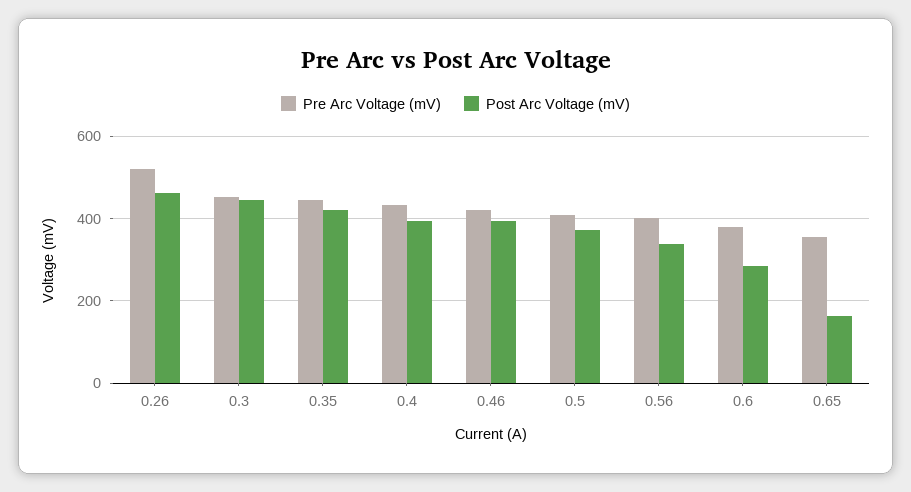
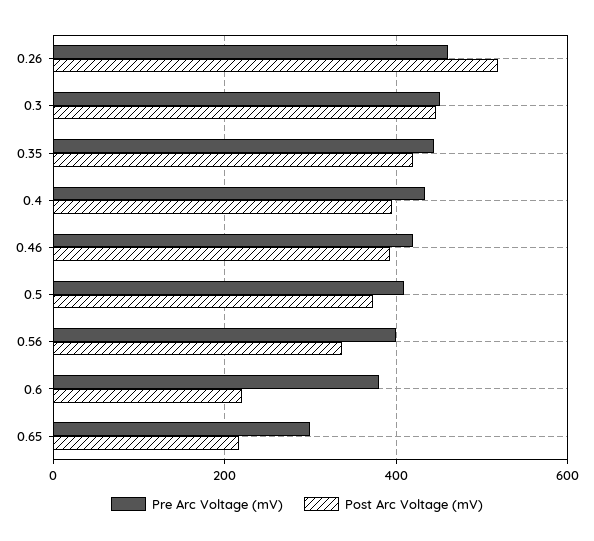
  {
    "Pre Arc Voltage (mV)": {
-     "0.26": 520,
+     "0.26": 460,
      "0.3": 460,
      "0.35": 440,
      "0.4": 440,
      "0.46": 420,
      "0.5": 400,
      "0.56": 400,
      "0.6": 380,
-     "0.65": 360
+     "0.65": 300
    },
    "Post Arc Voltage (mV)": {
-     "0.26": 460,
+     "0.26": 520,
      "0.3": 440,
      "0.35": 420,
      "0.4": 400,
      "0.46": 400,
      "0.5": 380,
      "0.56": 340,
-     "0.6": 280,
+     "0.6": 220,
-     "0.65": 160
+     "0.65": 220
    }
  }

